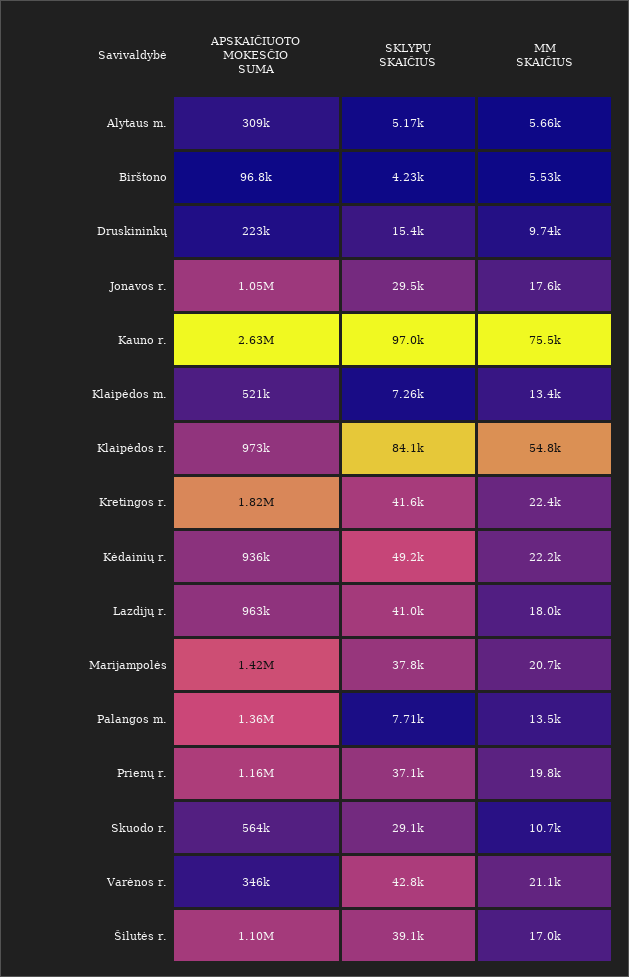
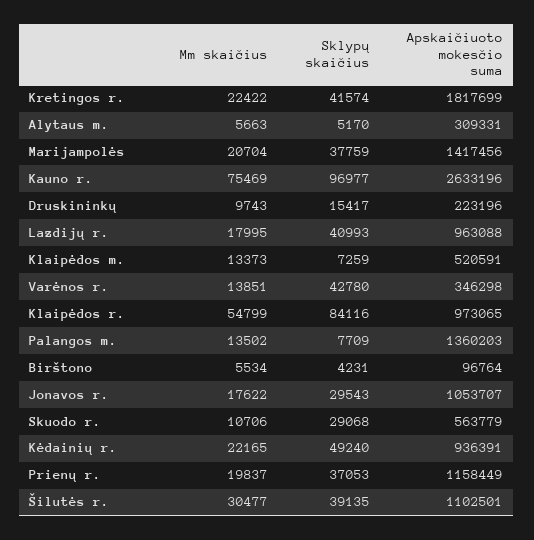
  {
    "APSKAIČIUOTO MOKESČIO SUMA": {
      "Alytaus m.": 309331,
      "Birštono": 96764,
      "Druskininkų": 223196,
      "Jonavos r.": 1053707,
      "Kauno r.": 2633196,
      "Klaipėdos m.": 520591,
      "Klaipėdos r.": 973065,
      "Kretingos r.": 1817699,
      "Kėdainių r.": 936391,
      "Lazdijų r.": 963088,
      "Marijampolės": 1417456,
      "Palangos m.": 1360203,
      "Prienų r.": 1158449,
      "Skuodo r.": 563779,
      "Varėnos r.": 346298,
      "Šilutės r.": 1102501
    },
    "SKLYPŲ SKAIČIUS": {
      "Alytaus m.": 5170,
      "Birštono": 4231,
      "Druskininkų": 15417,
      "Jonavos r.": 29543,
      "Kauno r.": 96977,
      "Klaipėdos m.": 7259,
      "Klaipėdos r.": 84116,
      "Kretingos r.": 41574,
      "Kėdainių r.": 49240,
      "Lazdijų r.": 40993,
      "Marijampolės": 37759,
      "Palangos m.": 7709,
      "Prienų r.": 37053,
      "Skuodo r.": 29068,
      "Varėnos r.": 42780,
      "Šilutės r.": 39135
    },
    "MM SKAIČIUS": {
      "Alytaus m.": 5663,
      "Birštono": 5534,
      "Druskininkų": 9743,
      "Jonavos r.": 17622,
      "Kauno r.": 75469,
      "Klaipėdos m.": 13373,
      "Klaipėdos r.": 54799,
      "Kretingos r.": 22422,
      "Kėdainių r.": 22165,
      "Lazdijų r.": 17995,
      "Marijampolės": 20704,
      "Palangos m.": 13502,
      "Prienų r.": 19837,
      "Skuodo r.": 10706,
-     "Varėnos r.": 21100,
+     "Varėnos r.": 13851,
-     "Šilutės r.": 17000
+     "Šilutės r.": 30477
    }
  }

